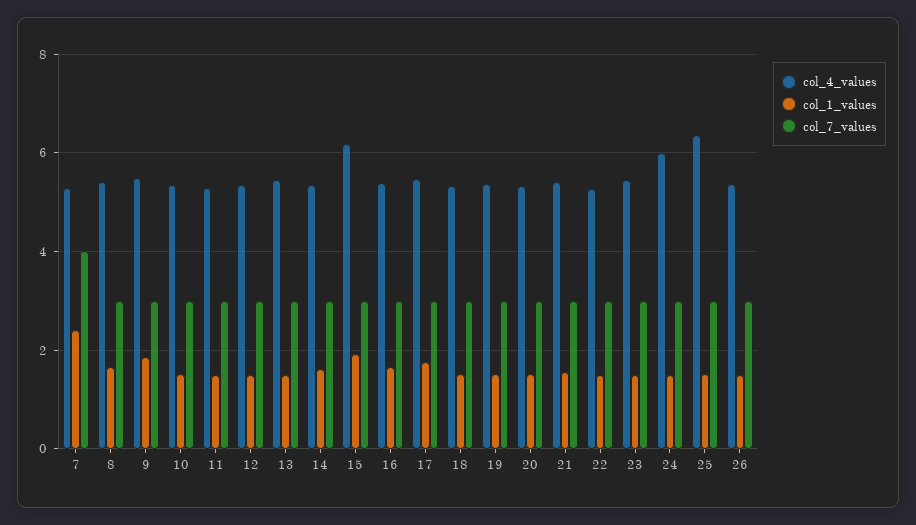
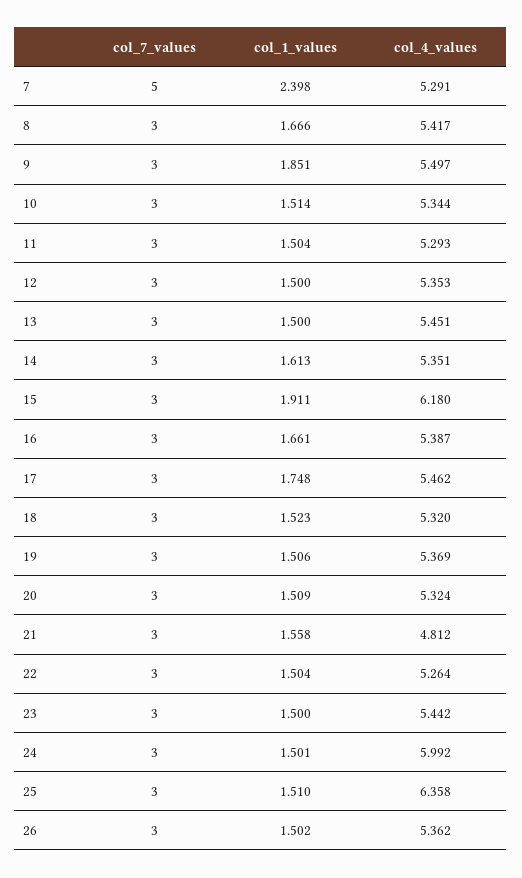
  {
    "col_4_values": {
      "7": 5.291,
      "8": 5.417,
      "9": 5.497,
      "10": 5.344,
      "11": 5.293,
      "12": 5.353,
      "13": 5.451,
      "14": 5.351,
      "15": 6.18,
      "16": 5.387,
      "17": 5.462,
      "18": 5.32,
      "19": 5.369,
      "20": 5.324,
-     "21": 5.4,
+     "21": 4.812,
      "22": 5.264,
      "23": 5.442,
      "24": 5.992,
      "25": 6.358,
      "26": 5.362
    },
    "col_1_values": {
      "7": 2.398,
      "8": 1.666,
      "9": 1.851,
      "10": 1.514,
      "11": 1.504,
      "12": 1.5,
      "13": 1.5,
      "14": 1.613,
      "15": 1.911,
      "16": 1.661,
      "17": 1.748,
      "18": 1.523,
      "19": 1.506,
      "20": 1.509,
      "21": 1.558,
      "22": 1.504,
      "23": 1.5,
      "24": 1.501,
      "25": 1.51,
      "26": 1.502
    },
    "col_7_values": {
-     "7": 4,
+     "7": 5,
      "8": 3,
      "9": 3,
      "10": 3,
      "11": 3,
      "12": 3,
      "13": 3,
      "14": 3,
      "15": 3,
      "16": 3,
      "17": 3,
      "18": 3,
      "19": 3,
      "20": 3,
      "21": 3,
      "22": 3,
      "23": 3,
      "24": 3,
      "25": 3,
      "26": 3
    }
  }

